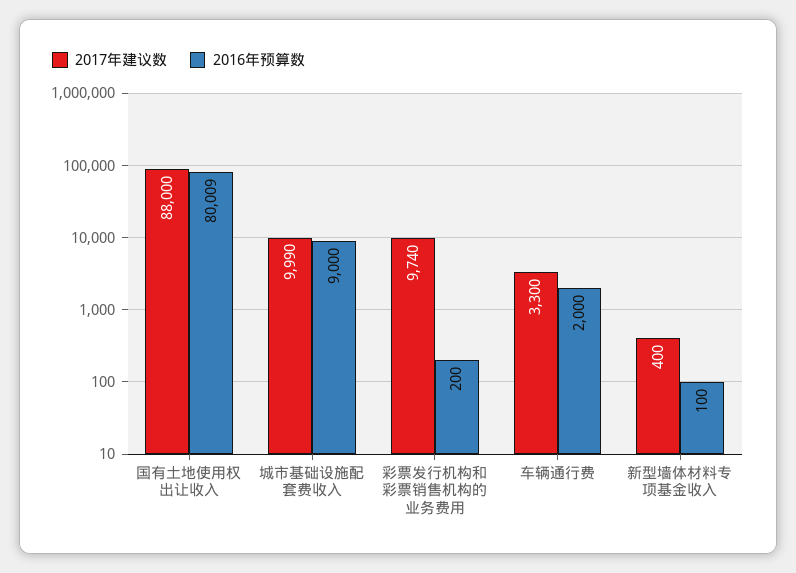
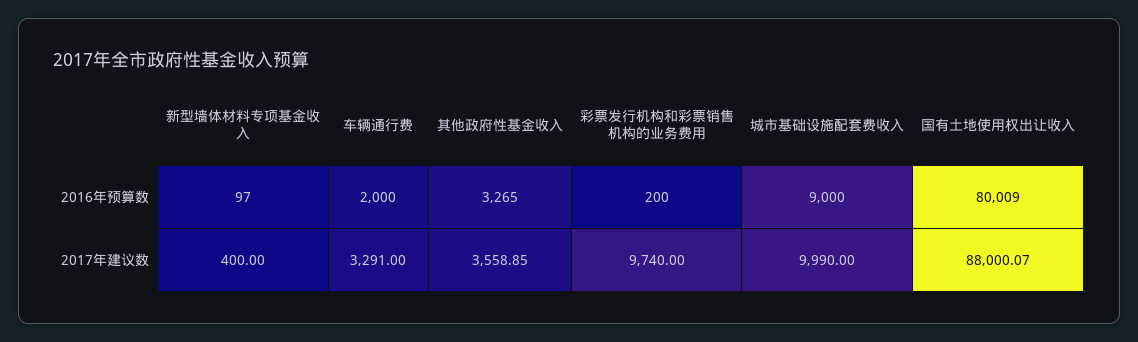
  {
    "2017年建议数": {
-     "国有土地使用权出让收入": 88000,
+     "国有土地使用权出让收入": 88000.07,
      "城市基础设施配套费收入": 9990,
      "彩票发行机构和彩票销售机构的业务费用": 9740,
-     "车辆通行费": 3300,
+     "车辆通行费": 3291,
-     "新型墙体材料专项基金收入": 400
+     "新型墙体材料专项基金收入": 400,
+     "其他政府性基金收入": 3558.85
    },
    "2016年预算数": {
      "国有土地使用权出让收入": 80009,
      "城市基础设施配套费收入": 9000,
      "彩票发行机构和彩票销售机构的业务费用": 200,
      "车辆通行费": 2000,
-     "新型墙体材料专项基金收入": 100
+     "新型墙体材料专项基金收入": 97,
+     "其他政府性基金收入": 3265
    }
  }

